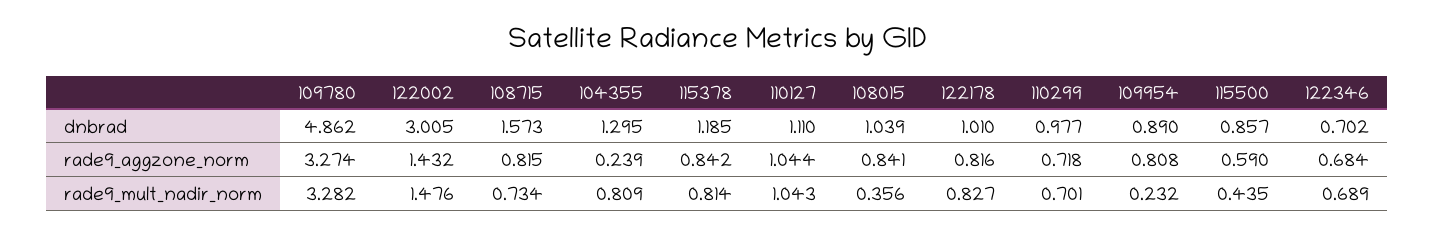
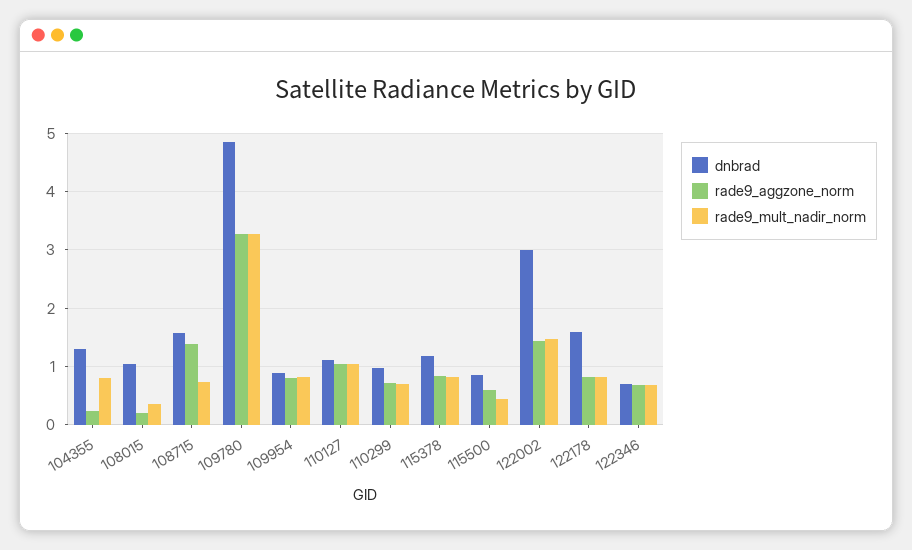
  {
    "dnbrad": {
      "109780": 4.862,
      "122002": 3.005,
      "108715": 1.573,
      "104355": 1.295,
      "115378": 1.185,
      "110127": 1.11,
      "108015": 1.039,
-     "122178": 1.01,
+     "122178": 1.6,
      "110299": 0.977,
      "109954": 0.89,
      "115500": 0.857,
      "122346": 0.702
    },
    "rade9_aggzone_norm": {
      "109780": 3.274,
      "122002": 1.432,
-     "108715": 0.815,
+     "108715": 1.4,
      "104355": 0.239,
      "115378": 0.842,
      "110127": 1.044,
-     "108015": 0.841,
+     "108015": 0.2,
      "122178": 0.816,
      "110299": 0.718,
      "109954": 0.808,
      "115500": 0.59,
      "122346": 0.684
    },
    "rade9_mult_nadir_norm": {
      "109780": 3.282,
      "122002": 1.476,
      "108715": 0.734,
      "104355": 0.809,
      "115378": 0.814,
      "110127": 1.043,
      "108015": 0.356,
      "122178": 0.827,
      "110299": 0.701,
-     "109954": 0.232,
+     "109954": 0.8,
      "115500": 0.435,
      "122346": 0.689
    }
  }

